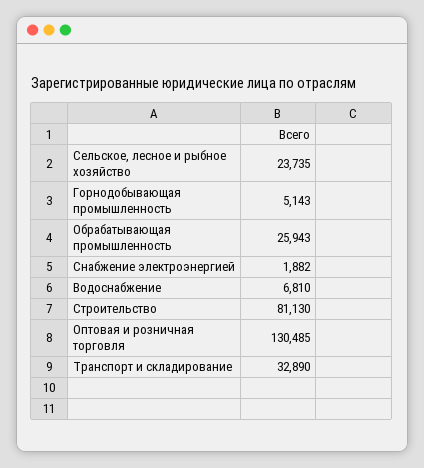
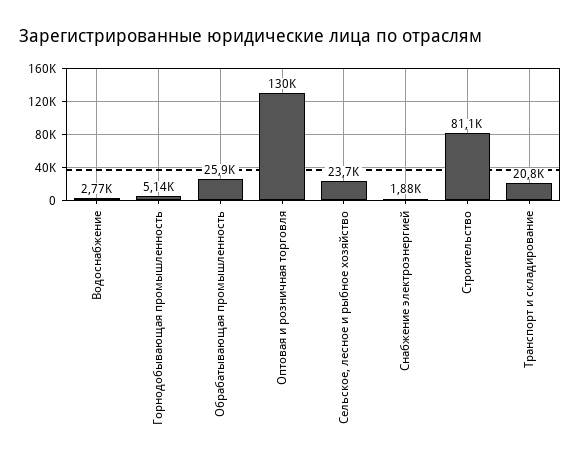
  {
    "Сельское, лесное и рыбное хозяйство": 23735,
    "Горнодобывающая промышленность": 5143,
    "Обрабатывающая промышленность": 25943,
    "Снабжение электроэнергией": 1882,
-   "Водоснабжение": 6810,
+   "Водоснабжение": 2770,
    "Строительство": 81130,
    "Оптовая и розничная торговля": 130485,
-   "Транспорт и складирование": 32890
+   "Транспорт и складирование": 20800
  }

